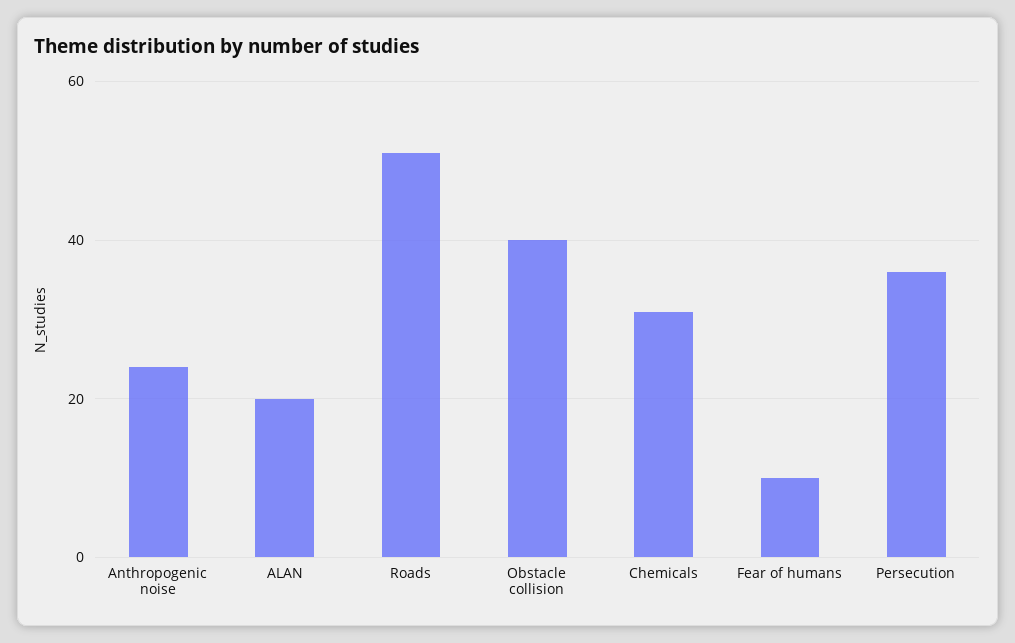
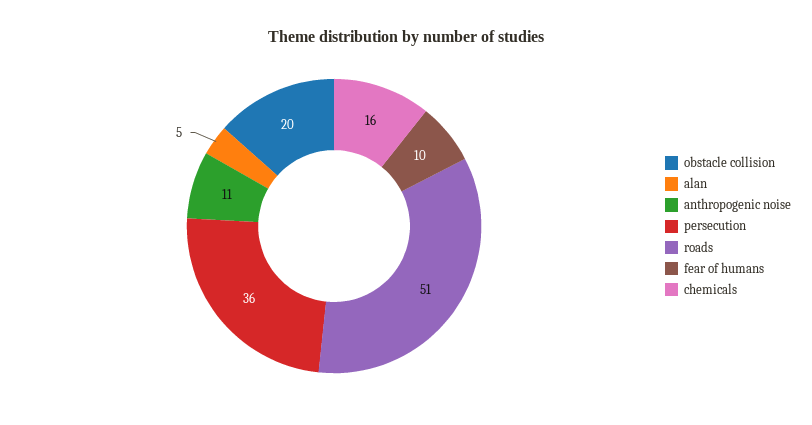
  {
-   "Anthropogenic noise": 25,
+   "Anthropogenic noise": 11,
-   "ALAN": 20,
+   "ALAN": 5,
    "Roads": 51,
-   "Obstacle collision": 40,
+   "Obstacle collision": 20,
-   "Chemicals": 30,
+   "Chemicals": 16,
    "Fear of humans": 10,
    "Persecution": 36
  }

